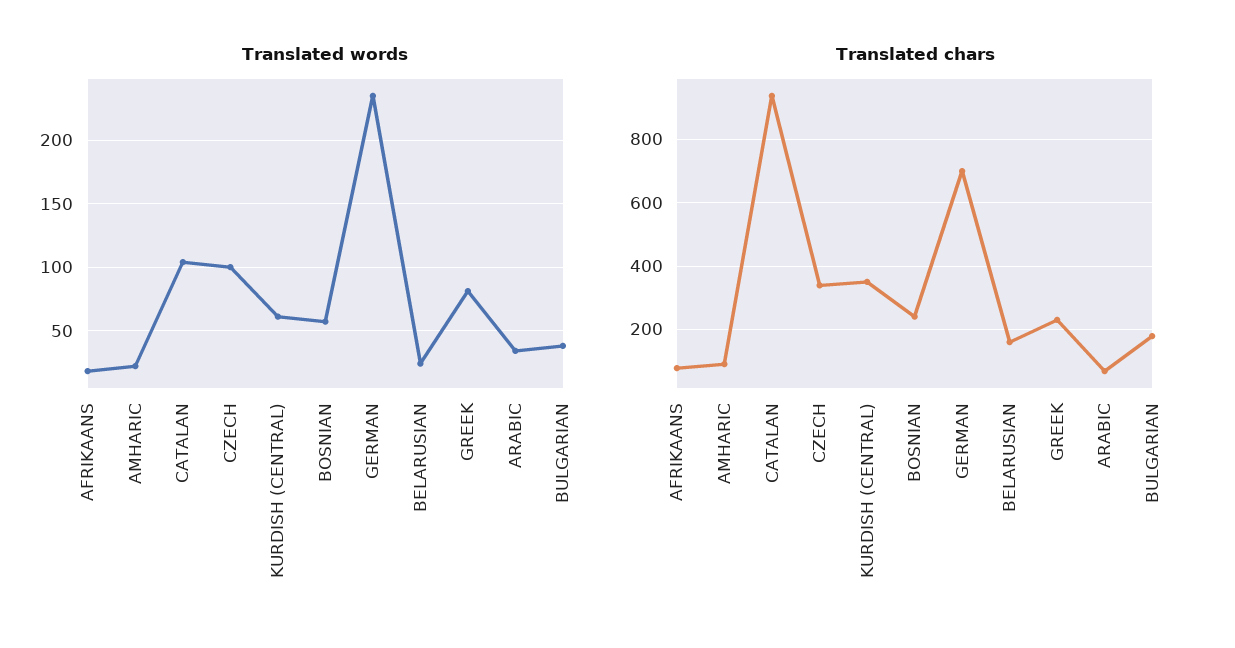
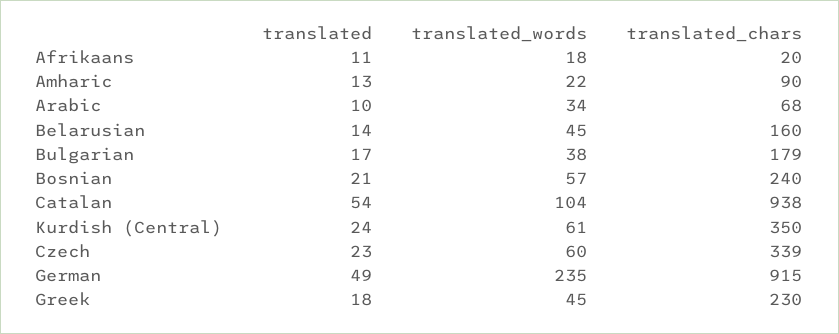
  {
    "Translated words": {
      "AFRIKAANS": 18,
      "AMHARIC": 22,
      "CATALAN": 104,
-     "CZECH": 100,
+     "CZECH": 60,
      "KURDISH (CENTRAL)": 61,
      "BOSNIAN": 57,
      "GERMAN": 235,
-     "BELARUSIAN": 25,
+     "BELARUSIAN": 45,
-     "GREEK": 80,
+     "GREEK": 45,
      "ARABIC": 34,
      "BULGARIAN": 38
    },
    "Translated chars": {
-     "AFRIKAANS": 80,
+     "AFRIKAANS": 20,
      "AMHARIC": 90,
      "CATALAN": 938,
      "CZECH": 339,
      "KURDISH (CENTRAL)": 350,
      "BOSNIAN": 240,
-     "GERMAN": 700,
+     "GERMAN": 915,
      "BELARUSIAN": 160,
      "GREEK": 230,
      "ARABIC": 68,
      "BULGARIAN": 179
-   }
+   },
+   "translated": {
+     "AFRIKAANS": 11,
+     "AMHARIC": 13,
+     "ARABIC": 10,
+     "BELARUSIAN": 14,
+     "BULGARIAN": 17,
+     "BOSNIAN": 21,
+     "CATALAN": 54,
+     "KURDISH (CENTRAL)": 24,
+     "CZECH": 23,
+     "GERMAN": 49,
+     "GREEK": 18
+   }
  }

